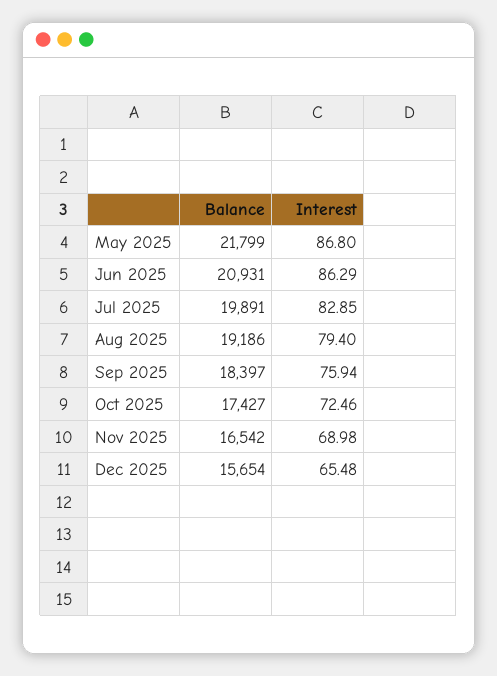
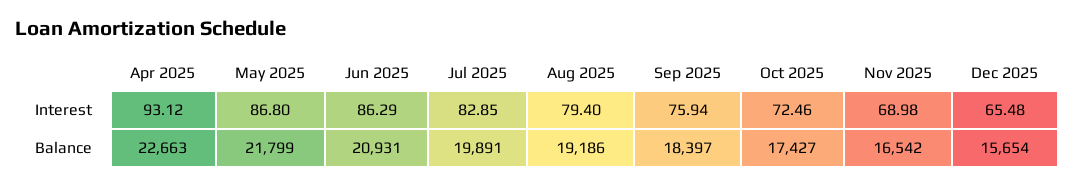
  {
    "Balance": {
      "May 2025": 21799,
      "Jun 2025": 20931,
      "Jul 2025": 19891,
      "Aug 2025": 19186,
      "Sep 2025": 18397,
      "Oct 2025": 17427,
      "Nov 2025": 16542,
-     "Dec 2025": 15654
+     "Dec 2025": 15654,
+     "Apr 2025": 22663
    },
    "Interest": {
      "May 2025": 86.8,
      "Jun 2025": 86.29,
      "Jul 2025": 82.85,
      "Aug 2025": 79.4,
      "Sep 2025": 75.94,
      "Oct 2025": 72.46,
      "Nov 2025": 68.98,
-     "Dec 2025": 65.48
+     "Dec 2025": 65.48,
+     "Apr 2025": 93.12
    }
  }

